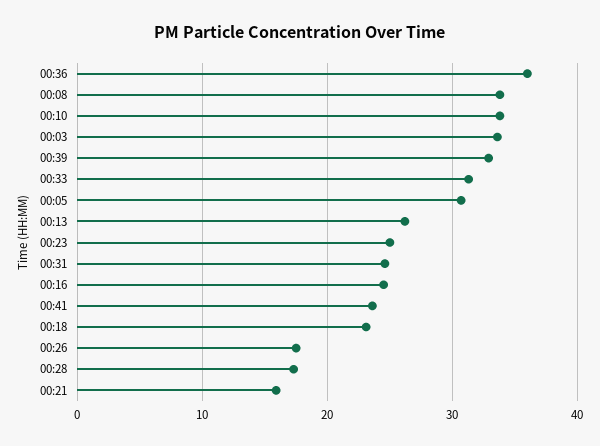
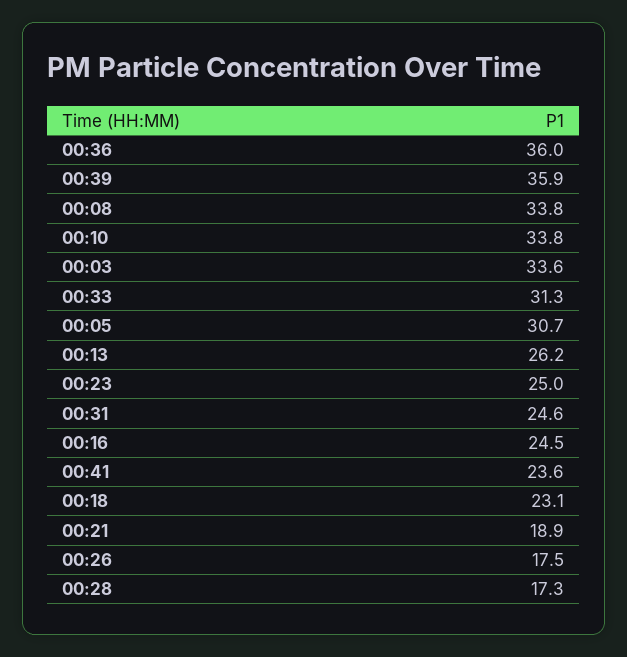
  {
    "00:36": 36,
    "00:08": 33.8,
    "00:10": 33.8,
    "00:03": 33.6,
-   "00:39": 33,
+   "00:39": 35.9,
    "00:33": 31.3,
    "00:05": 30.7,
    "00:13": 26.2,
    "00:23": 25,
    "00:31": 24.6,
    "00:16": 24.5,
    "00:41": 23.6,
    "00:18": 23.1,
    "00:26": 17.5,
    "00:28": 17.3,
-   "00:21": 16
+   "00:21": 18.9
  }

